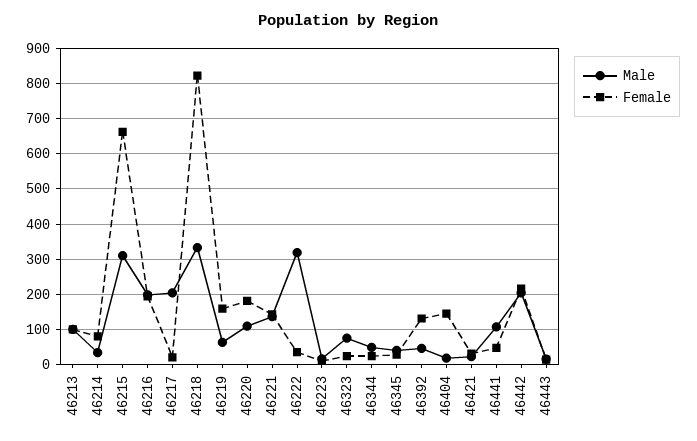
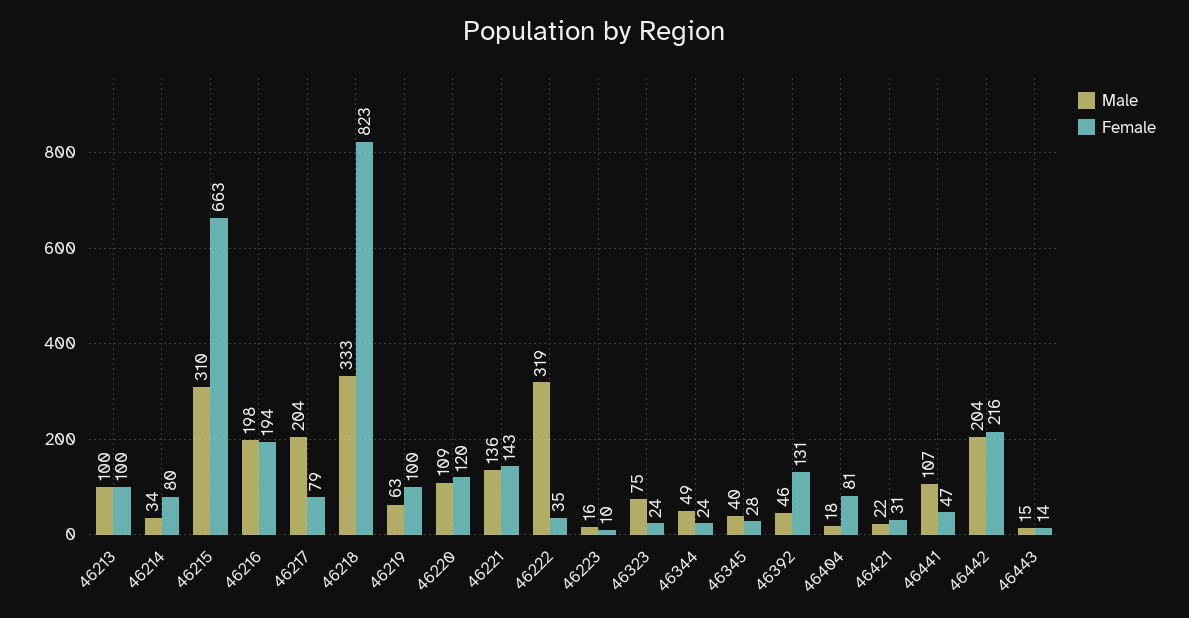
  {
    "Male": {
      "46213": 100,
      "46214": 34,
      "46215": 310,
      "46216": 198,
      "46217": 204,
      "46218": 333,
      "46219": 63,
      "46220": 109,
      "46221": 136,
      "46222": 319,
      "46223": 16,
      "46323": 75,
      "46344": 49,
      "46345": 40,
      "46392": 46,
      "46404": 18,
      "46421": 22,
      "46441": 107,
      "46442": 204,
      "46443": 15
    },
    "Female": {
      "46213": 100,
      "46214": 80,
      "46215": 663,
      "46216": 194,
-     "46217": 20,
+     "46217": 79,
      "46218": 823,
-     "46219": 160,
+     "46219": 100,
-     "46220": 180,
+     "46220": 120,
      "46221": 143,
      "46222": 35,
      "46223": 10,
      "46323": 24,
      "46344": 24,
      "46345": 28,
      "46392": 131,
-     "46404": 140,
+     "46404": 81,
      "46421": 31,
      "46441": 47,
      "46442": 216,
      "46443": 14
    }
  }

